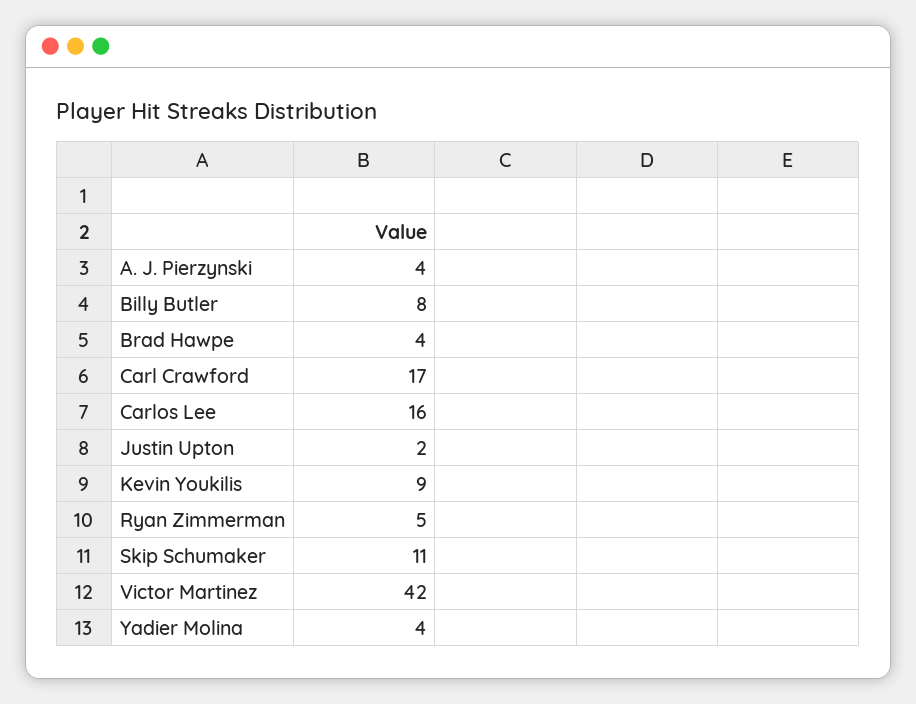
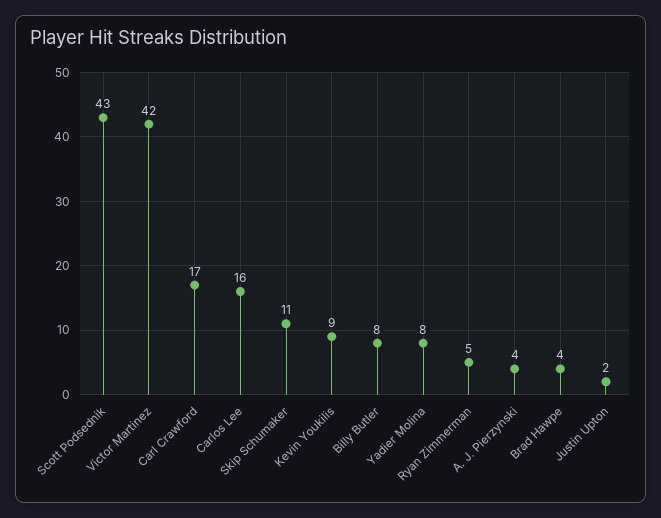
  {
    "A. J. Pierzynski": 4,
    "Billy Butler": 8,
    "Brad Hawpe": 4,
    "Carl Crawford": 17,
    "Carlos Lee": 16,
    "Justin Upton": 2,
    "Kevin Youkilis": 9,
    "Ryan Zimmerman": 5,
    "Skip Schumaker": 11,
    "Victor Martinez": 42,
-   "Yadier Molina": 4
+   "Yadier Molina": 8,
+   "Scott Podsednik": 43
  }

